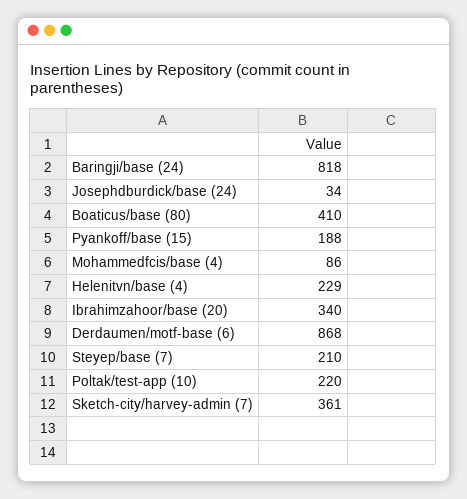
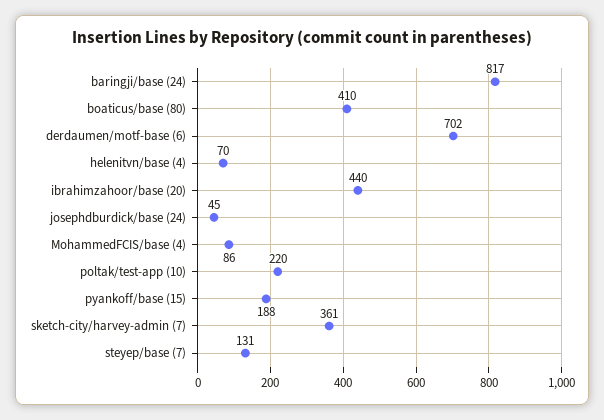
  {
-   "Baringji/base (24)": 818,
+   "Baringji/base (24)": 817,
-   "Josephdburdick/base (24)": 34,
+   "Josephdburdick/base (24)": 45,
    "Boaticus/base (80)": 410,
    "Pyankoff/base (15)": 188,
    "Mohammedfcis/base (4)": 86,
-   "Helenitvn/base (4)": 229,
+   "Helenitvn/base (4)": 70,
-   "Ibrahimzahoor/base (20)": 340,
+   "Ibrahimzahoor/base (20)": 440,
-   "Derdaumen/motf-base (6)": 868,
+   "Derdaumen/motf-base (6)": 702,
-   "Steyep/base (7)": 210,
+   "Steyep/base (7)": 131,
    "Poltak/test-app (10)": 220,
    "Sketch-city/harvey-admin (7)": 361
  }

